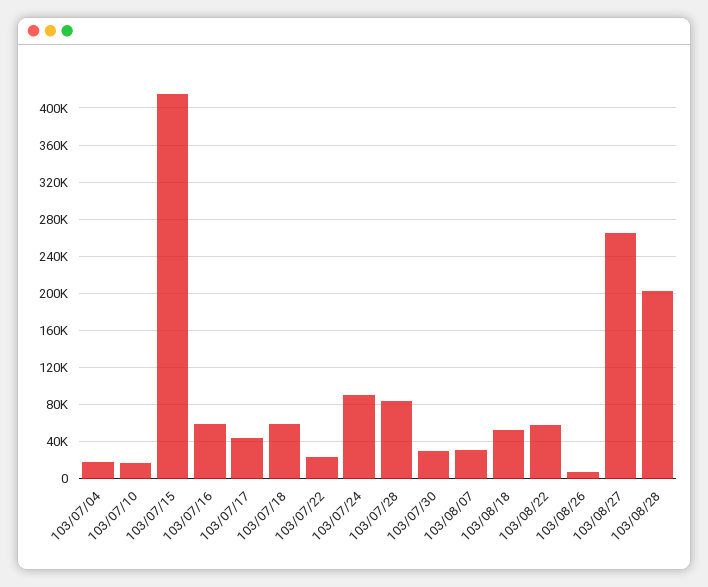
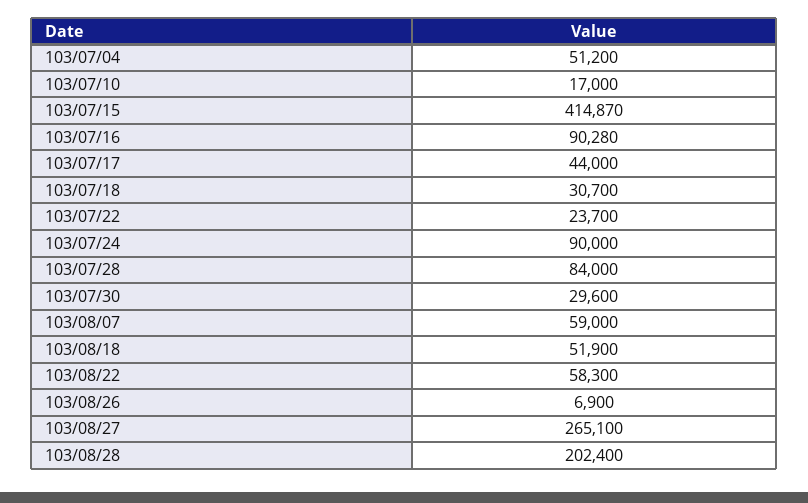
  {
-   "103/07/04": 20000,
+   "103/07/04": 51200,
    "103/07/10": 17000,
    "103/07/15": 414870,
-   "103/07/16": 60000,
+   "103/07/16": 90280,
    "103/07/17": 44000,
-   "103/07/18": 60000,
+   "103/07/18": 30700,
    "103/07/22": 23700,
    "103/07/24": 90000,
    "103/07/28": 84000,
    "103/07/30": 29600,
-   "103/08/07": 30000,
+   "103/08/07": 59000,
    "103/08/18": 51900,
    "103/08/22": 58300,
    "103/08/26": 6900,
    "103/08/27": 265100,
    "103/08/28": 202400
  }

